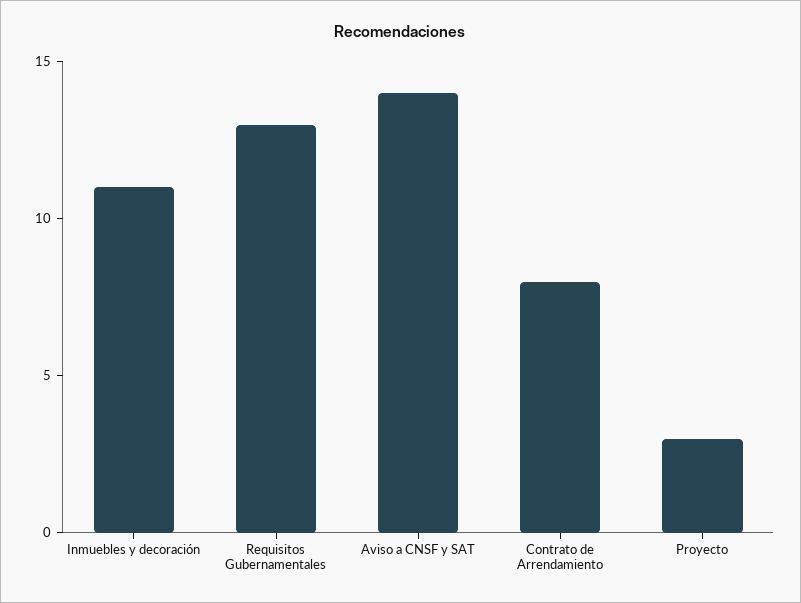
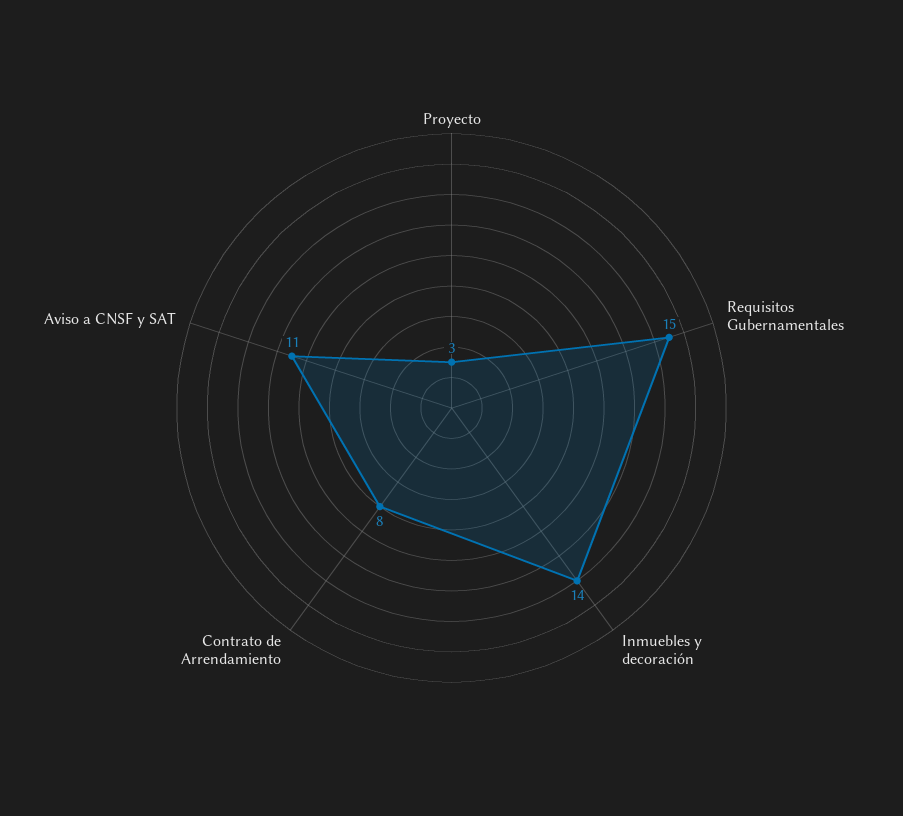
  {
-   "Inmuebles y decoración": 11,
+   "Inmuebles y decoración": 14,
-   "Requisitos Gubernamentales": 13,
+   "Requisitos Gubernamentales": 15,
-   "Aviso a CNSF y SAT": 14,
+   "Aviso a CNSF y SAT": 11,
    "Contrato de Arrendamiento": 8,
    "Proyecto": 3
  }

